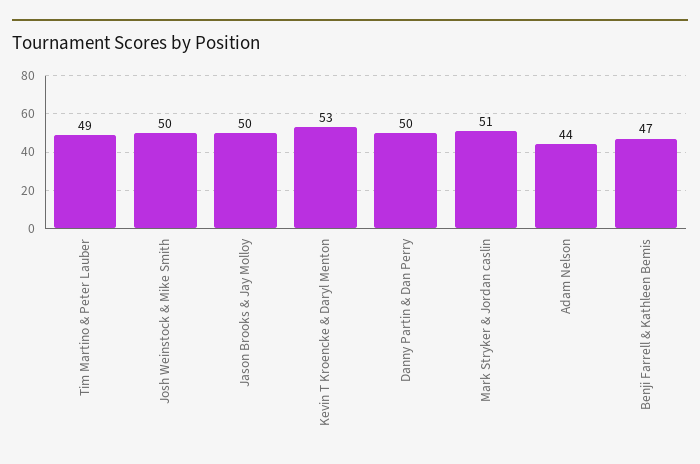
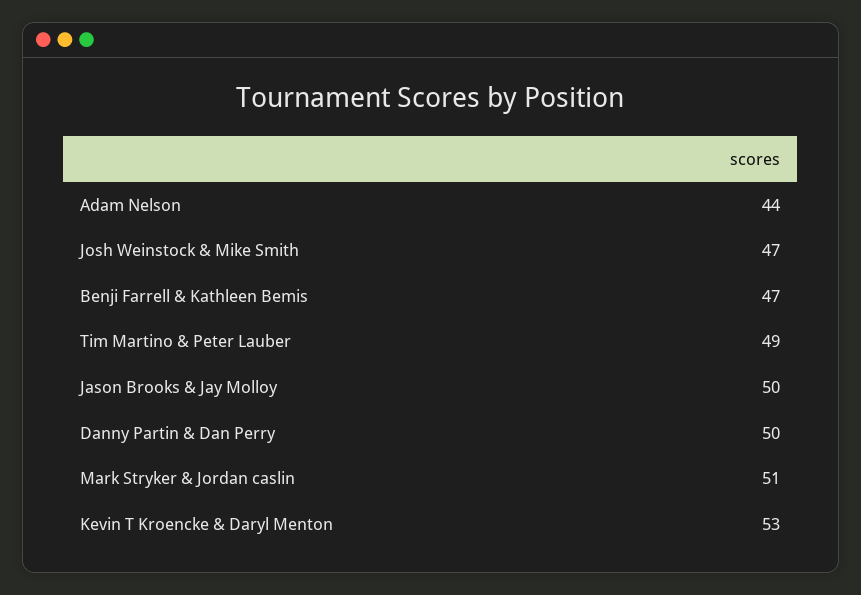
  {
    "Tim Martino & Peter Lauber": 49,
-   "Josh Weinstock & Mike Smith": 50,
+   "Josh Weinstock & Mike Smith": 47,
    "Jason Brooks & Jay Molloy": 50,
    "Kevin T Kroencke & Daryl Menton": 53,
    "Danny Partin & Dan Perry": 50,
    "Mark Stryker & Jordan caslin": 51,
    "Adam Nelson": 44,
    "Benji Farrell & Kathleen Bemis": 47
  }

